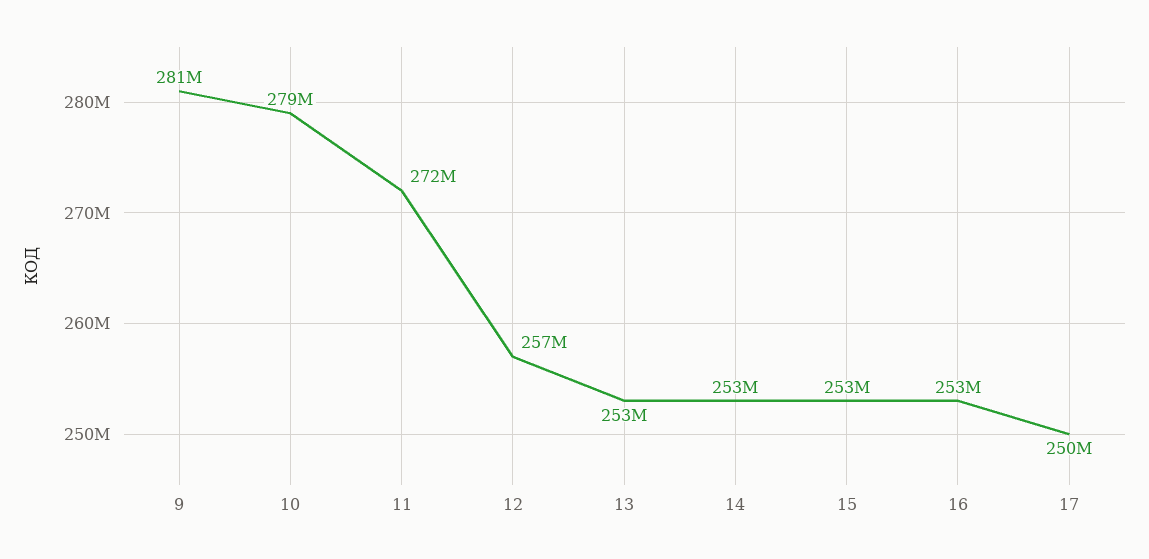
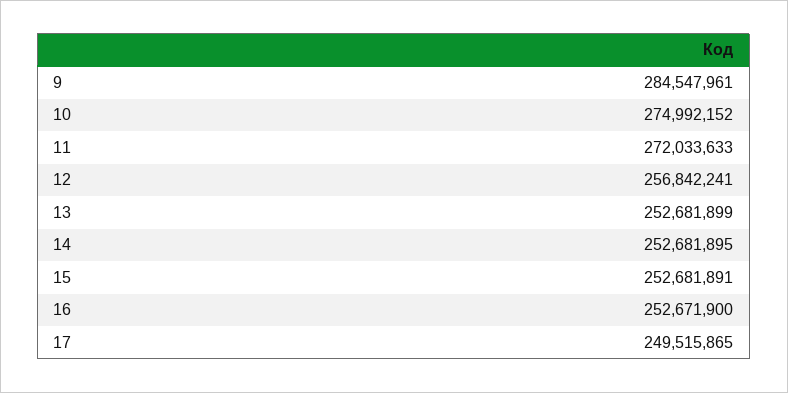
  {
-   "9": 281000000,
+   "9": 284547961,
-   "10": 279000000,
+   "10": 274992152,
    "11": 272033633,
    "12": 256842241,
    "13": 252681899,
    "14": 252681895,
    "15": 252681891,
    "16": 252671900,
    "17": 249515865
  }

